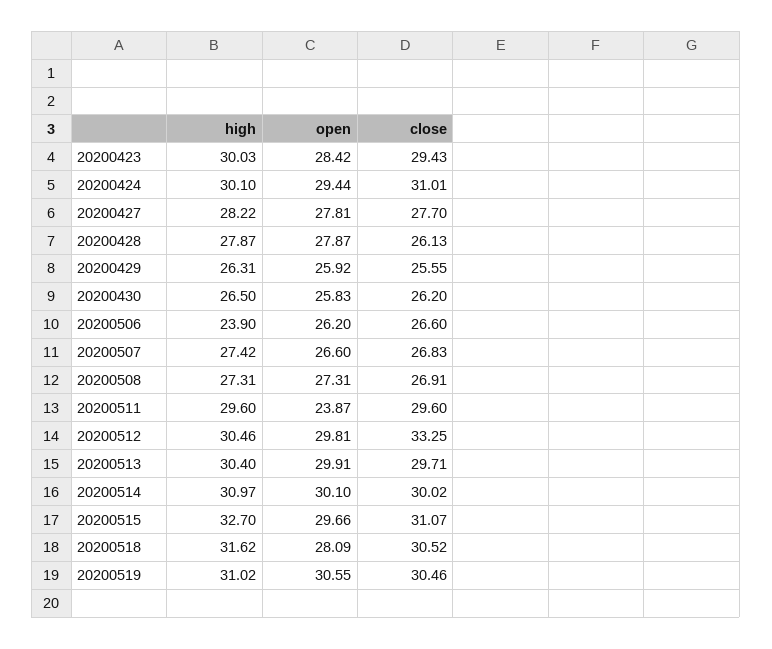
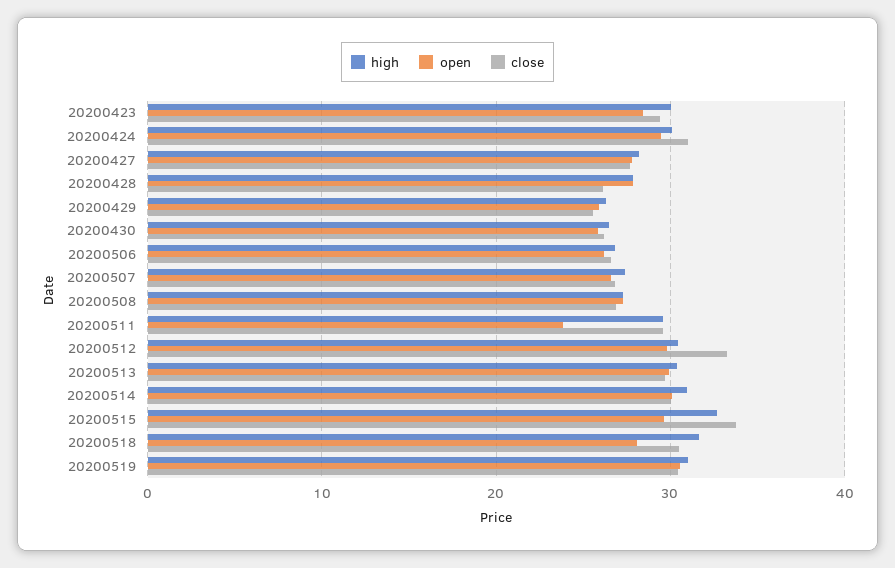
  {
    "high": {
      "20200423": 30.03,
      "20200424": 30.1,
      "20200427": 28.22,
      "20200428": 27.87,
      "20200429": 26.31,
      "20200430": 26.5,
-     "20200506": 23.9,
+     "20200506": 27,
      "20200507": 27.42,
      "20200508": 27.31,
      "20200511": 29.6,
      "20200512": 30.46,
      "20200513": 30.4,
      "20200514": 30.97,
      "20200515": 32.7,
      "20200518": 31.62,
      "20200519": 31.02
    },
    "open": {
      "20200423": 28.42,
      "20200424": 29.44,
      "20200427": 27.81,
      "20200428": 27.87,
      "20200429": 25.92,
      "20200430": 25.83,
      "20200506": 26.2,
      "20200507": 26.6,
      "20200508": 27.31,
      "20200511": 23.87,
      "20200512": 29.81,
      "20200513": 29.91,
      "20200514": 30.1,
      "20200515": 29.66,
      "20200518": 28.09,
      "20200519": 30.55
    },
    "close": {
      "20200423": 29.43,
      "20200424": 31.01,
      "20200427": 27.7,
      "20200428": 26.13,
      "20200429": 25.55,
      "20200430": 26.2,
      "20200506": 26.6,
      "20200507": 26.83,
      "20200508": 26.91,
      "20200511": 29.6,
      "20200512": 33.25,
      "20200513": 29.71,
      "20200514": 30.02,
-     "20200515": 31.07,
+     "20200515": 34,
      "20200518": 30.52,
      "20200519": 30.46
    }
  }

